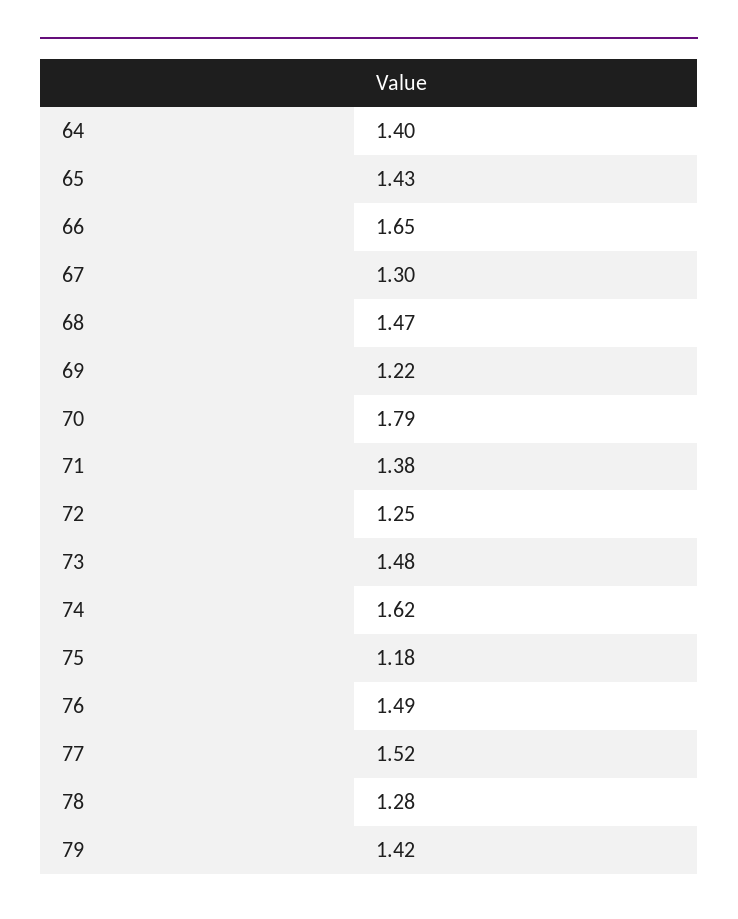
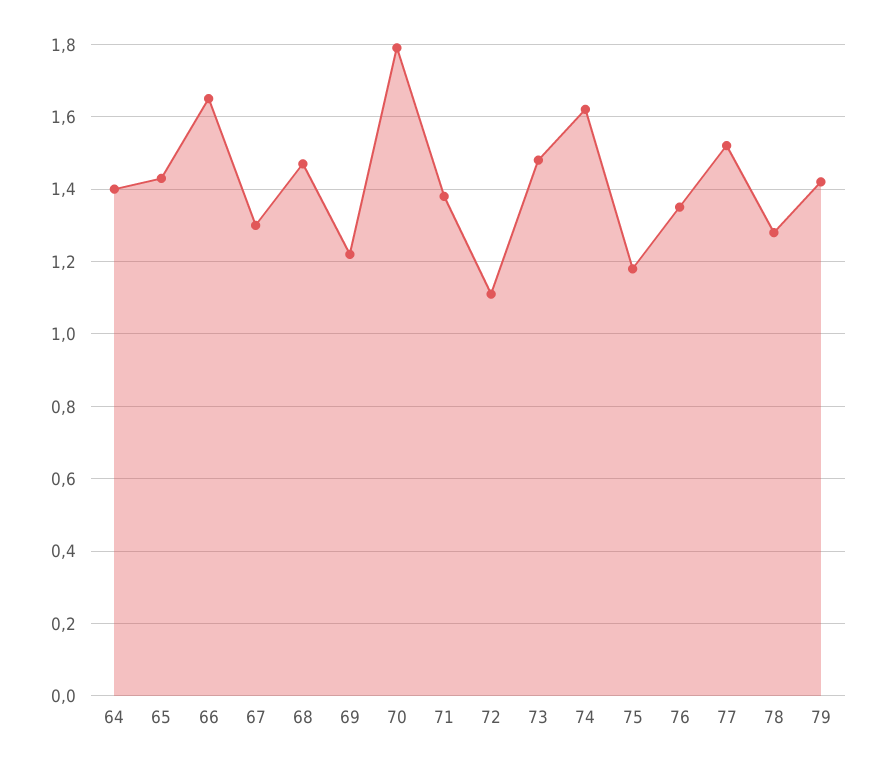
  {
    "64": 1.4,
    "65": 1.43,
    "66": 1.65,
    "67": 1.3,
    "68": 1.47,
    "69": 1.22,
    "70": 1.79,
    "71": 1.38,
-   "72": 1.25,
+   "72": 1.1,
    "73": 1.48,
    "74": 1.62,
    "75": 1.18,
-   "76": 1.49,
+   "76": 1.35,
    "77": 1.52,
    "78": 1.28,
    "79": 1.42
  }

